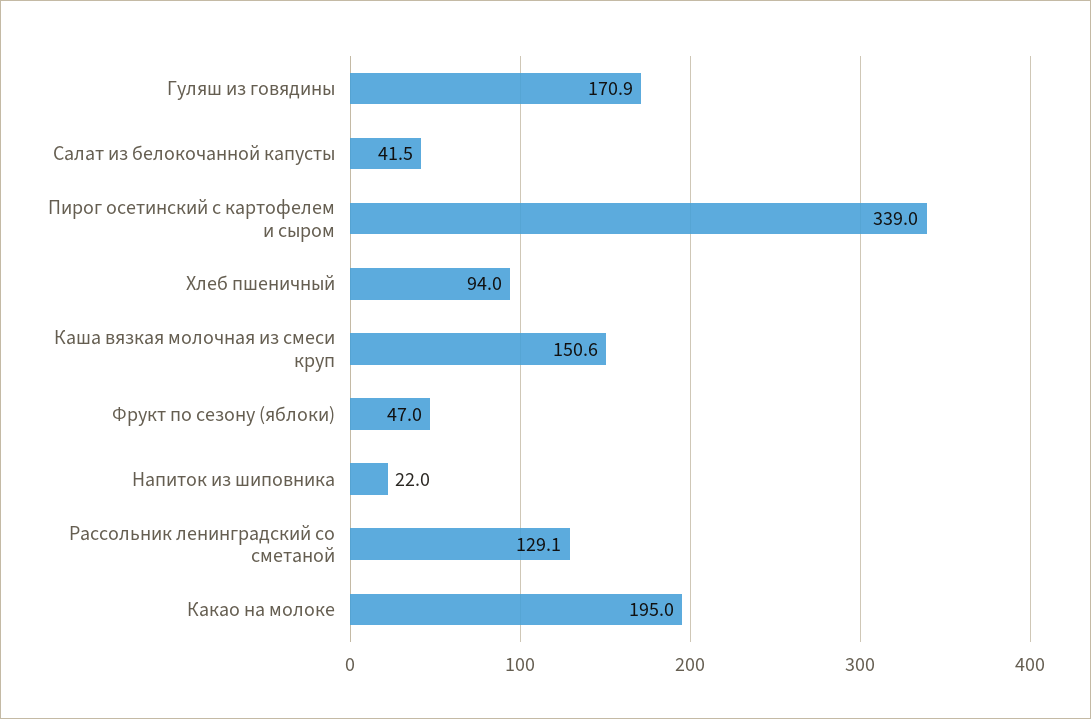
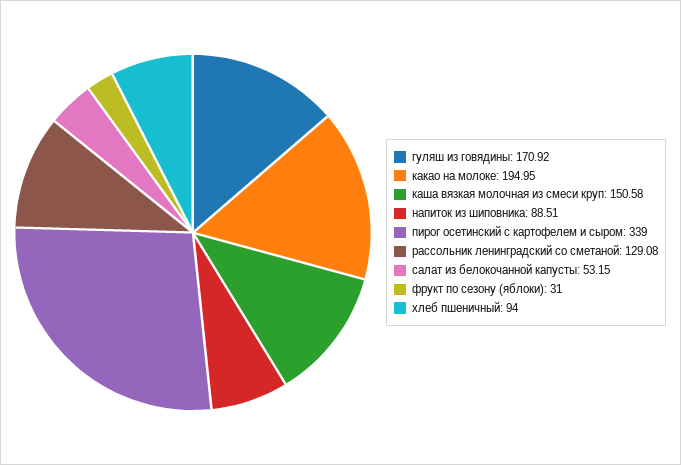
  {
    "Гуляш из говядины": 170.92,
-   "Салат из белокочанной капусты": 41.5,
+   "Салат из белокочанной капусты": 53.15,
    "Пирог осетинский с картофелем и сыром": 339,
    "Хлеб пшеничный": 94,
    "Каша вязкая молочная из смеси круп": 150.58,
-   "Фрукт по сезону (яблоки)": 47,
+   "Фрукт по сезону (яблоки)": 31,
-   "Напиток из шиповника": 22,
+   "Напиток из шиповника": 88.51,
    "Рассольник ленинградский со сметаной": 129.08,
    "Какао на молоке": 194.95
  }

